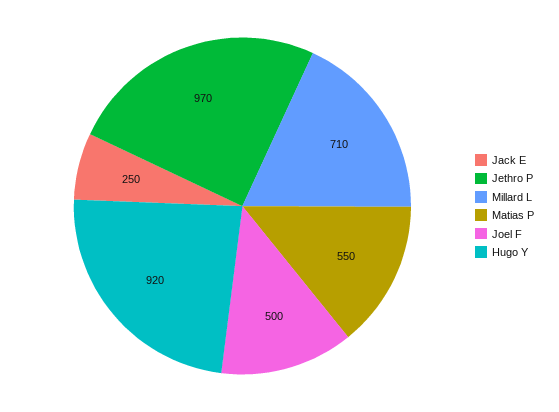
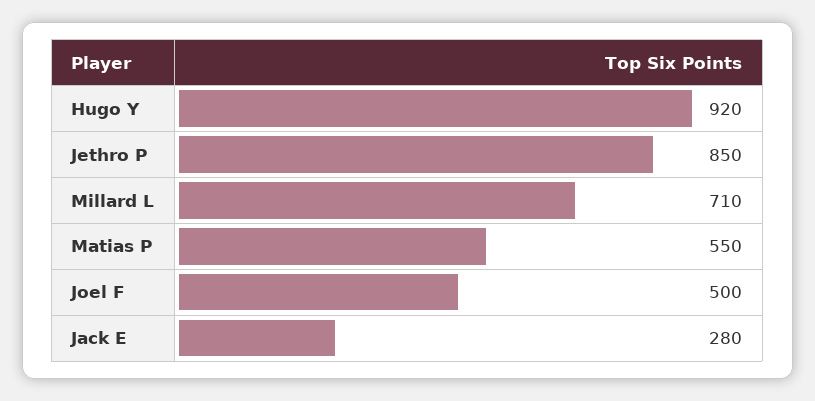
  {
-   "Jack E": 250,
+   "Jack E": 280,
-   "Jethro P": 970,
+   "Jethro P": 850,
    "Millard L": 710,
    "Matias P": 550,
    "Joel F": 500,
    "Hugo Y": 920
  }

